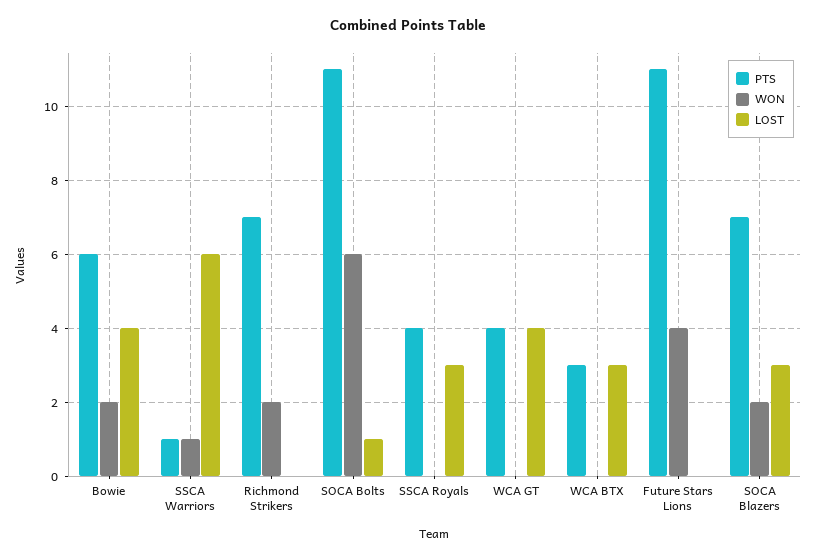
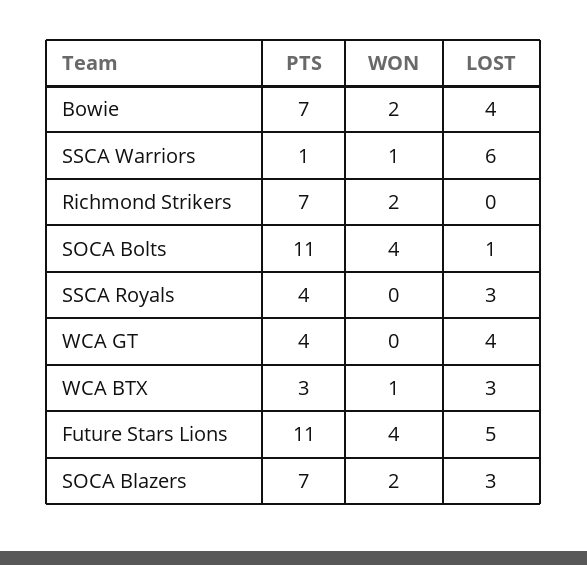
  {
    "PTS": {
-     "Bowie": 6,
+     "Bowie": 7,
      "SSCA Warriors": 1,
      "Richmond Strikers": 7,
      "SOCA Bolts": 11,
      "SSCA Royals": 4,
      "WCA GT": 4,
      "WCA BTX": 3,
      "Future Stars Lions": 11,
      "SOCA Blazers": 7
    },
    "WON": {
      "Bowie": 2,
      "SSCA Warriors": 1,
      "Richmond Strikers": 2,
-     "SOCA Bolts": 6,
+     "SOCA Bolts": 4,
      "SSCA Royals": 0,
      "WCA GT": 0,
-     "WCA BTX": 0,
+     "WCA BTX": 1,
      "Future Stars Lions": 4,
      "SOCA Blazers": 2
    },
    "LOST": {
      "Bowie": 4,
      "SSCA Warriors": 6,
      "Richmond Strikers": 0,
      "SOCA Bolts": 1,
      "SSCA Royals": 3,
      "WCA GT": 4,
      "WCA BTX": 3,
-     "Future Stars Lions": 0,
+     "Future Stars Lions": 5,
      "SOCA Blazers": 3
    }
  }

